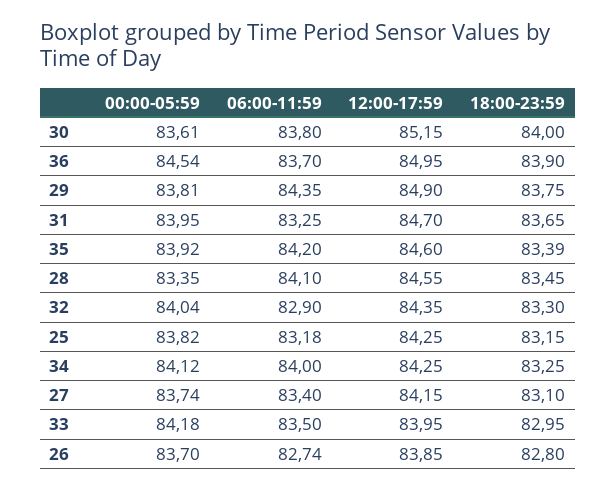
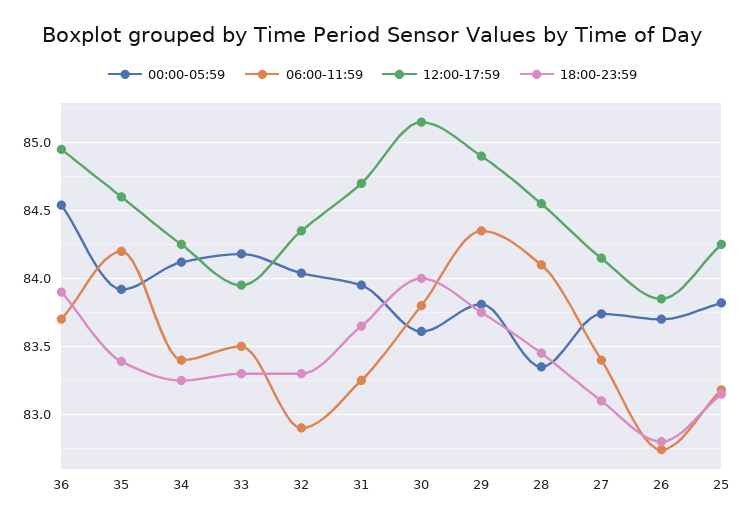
  {
    "00:00-05:59": {
      "30": 83.61,
      "36": 84.54,
      "29": 83.81,
      "31": 83.95,
      "35": 83.92,
      "28": 83.35,
      "32": 84.04,
      "25": 83.82,
      "34": 84.12,
      "27": 83.74,
      "33": 84.18,
      "26": 83.7
    },
    "06:00-11:59": {
      "30": 83.8,
      "36": 83.7,
      "29": 84.35,
      "31": 83.25,
      "35": 84.2,
      "28": 84.1,
      "32": 82.9,
      "25": 83.18,
-     "34": 84,
+     "34": 83.4,
      "27": 83.4,
      "33": 83.5,
      "26": 82.74
    },
    "12:00-17:59": {
      "30": 85.15,
      "36": 84.95,
      "29": 84.9,
      "31": 84.7,
      "35": 84.6,
      "28": 84.55,
      "32": 84.35,
      "25": 84.25,
      "34": 84.25,
      "27": 84.15,
      "33": 83.95,
      "26": 83.85
    },
    "18:00-23:59": {
      "30": 84,
      "36": 83.9,
      "29": 83.75,
      "31": 83.65,
      "35": 83.39,
      "28": 83.45,
      "32": 83.3,
      "25": 83.15,
      "34": 83.25,
      "27": 83.1,
-     "33": 82.95,
+     "33": 83.3,
      "26": 82.8
    }
  }

